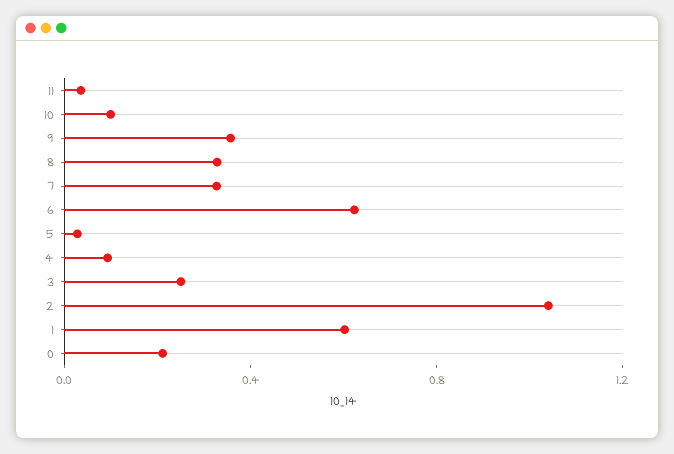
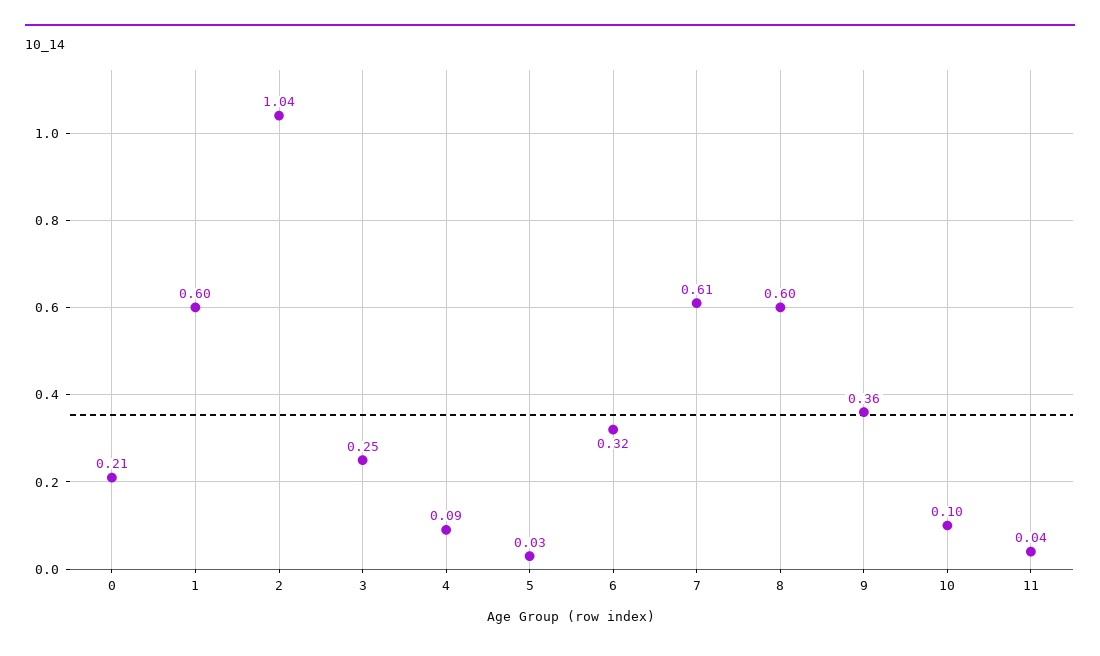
  {
    "11": 0.04,
    "10": 0.1,
    "9": 0.36,
-   "8": 0.3,
+   "8": 0.6,
-   "7": 0.3,
+   "7": 0.61,
-   "6": 0.6,
+   "6": 0.32,
    "5": 0.03,
    "4": 0.09,
    "3": 0.25,
    "2": 1.04,
    "1": 0.6,
    "0": 0.21
  }

